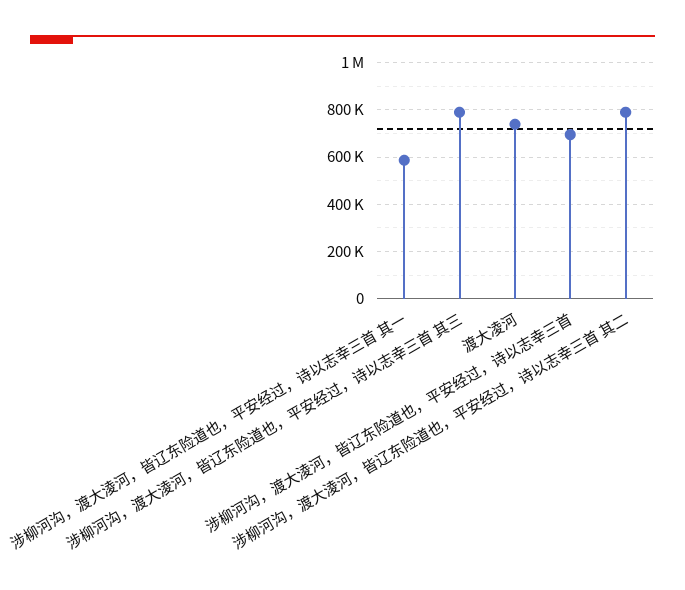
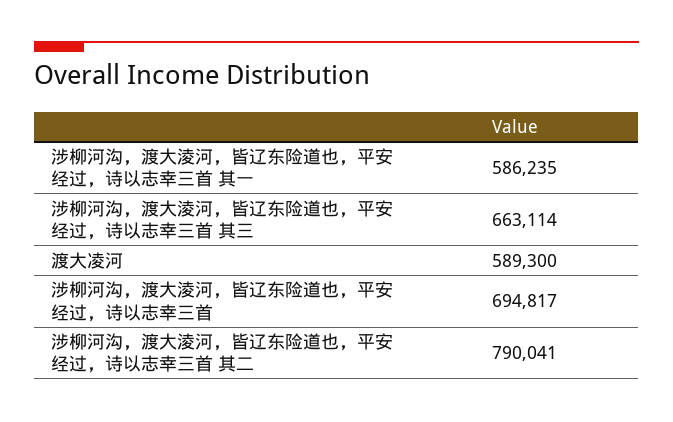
  {
    "涉柳河沟，渡大淩河，皆辽东险道也，平安经过，诗以志幸三首 其一": 586235,
-   "涉柳河沟，渡大淩河，皆辽东险道也，平安经过，诗以志幸三首 其三": 800000,
+   "涉柳河沟，渡大淩河，皆辽东险道也，平安经过，诗以志幸三首 其三": 663114,
-   "渡大凌河": 750000,
+   "渡大凌河": 589300,
    "涉柳河沟，渡大淩河，皆辽东险道也，平安经过，诗以志幸三首": 694817,
    "涉柳河沟，渡大淩河，皆辽东险道也，平安经过，诗以志幸三首 其二": 790041
  }

